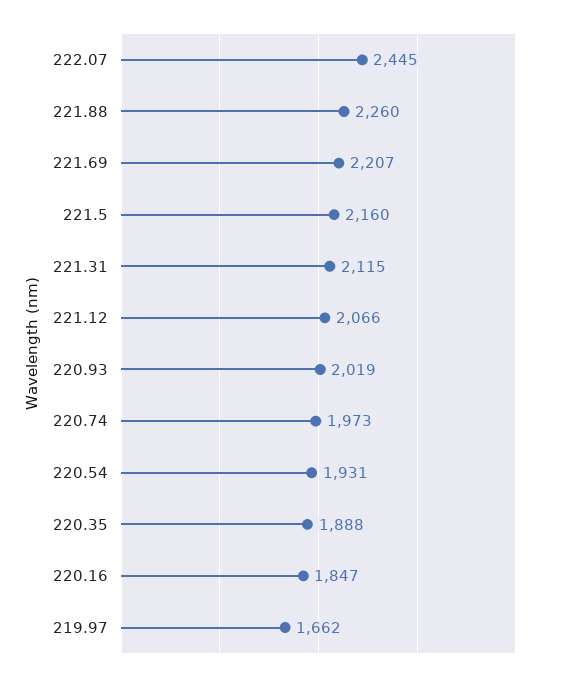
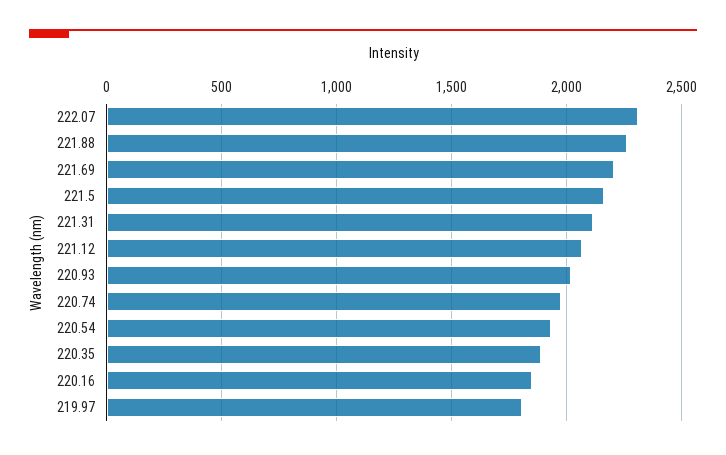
  {
-   "222.07": 2445,
+   "222.07": 2300,
    "221.88": 2260,
    "221.69": 2207,
    "221.5": 2160,
    "221.31": 2115,
    "221.12": 2066,
    "220.93": 2019,
    "220.74": 1973,
    "220.54": 1931,
    "220.35": 1888,
    "220.16": 1847,
-   "219.97": 1662
+   "219.97": 1800
  }

